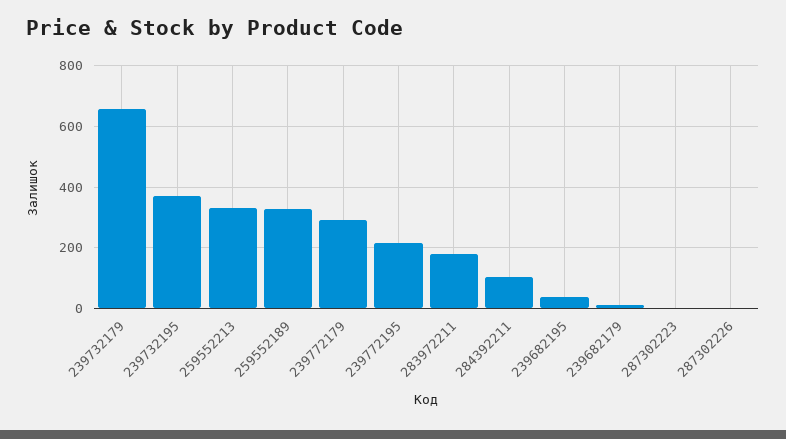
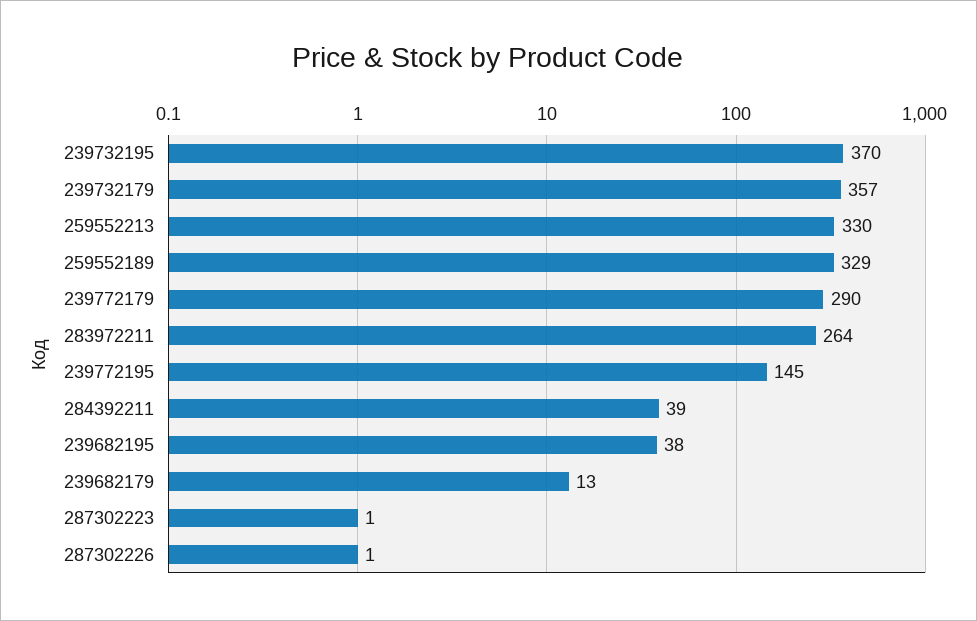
  {
-   "239732179": 660,
+   "239732179": 357,
    "239732195": 370,
    "259552213": 330,
    "259552189": 329,
    "239772179": 290,
-   "239772195": 220,
+   "239772195": 145,
-   "283972211": 180,
+   "283972211": 264,
-   "284392211": 100,
+   "284392211": 39,
    "239682195": 38,
    "239682179": 13,
    "287302223": 1,
    "287302226": 1
  }

